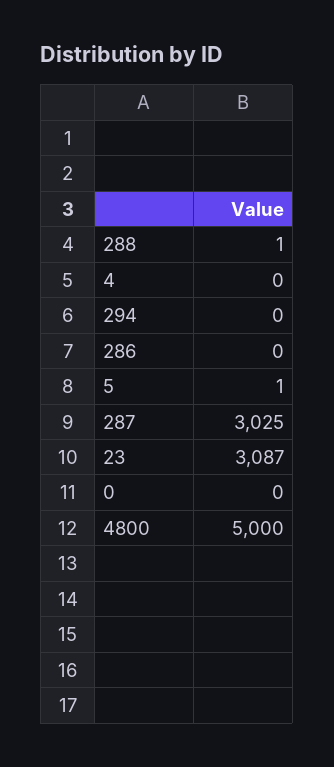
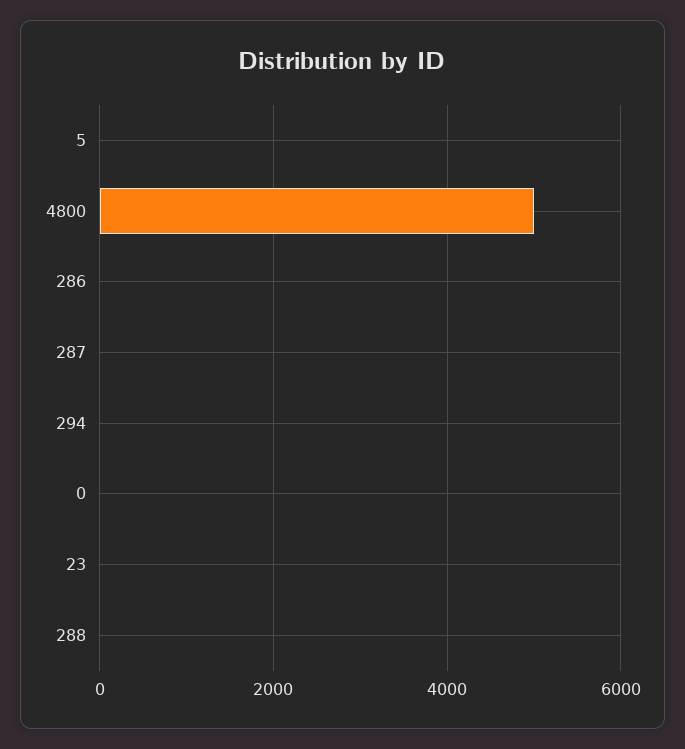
  {
    "288": 1,
-   "4": 0,
    "294": 0,
    "286": 0,
    "5": 1,
-   "287": 3025,
+   "287": 0,
-   "23": 3087,
+   "23": 0,
    "0": 0,
    "4800": 5000
  }

